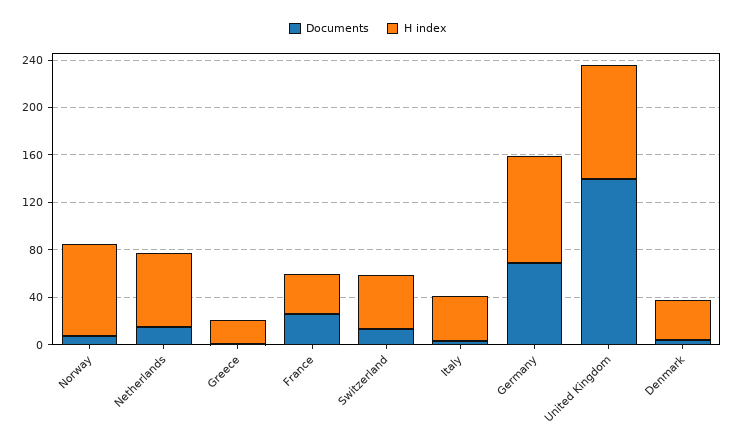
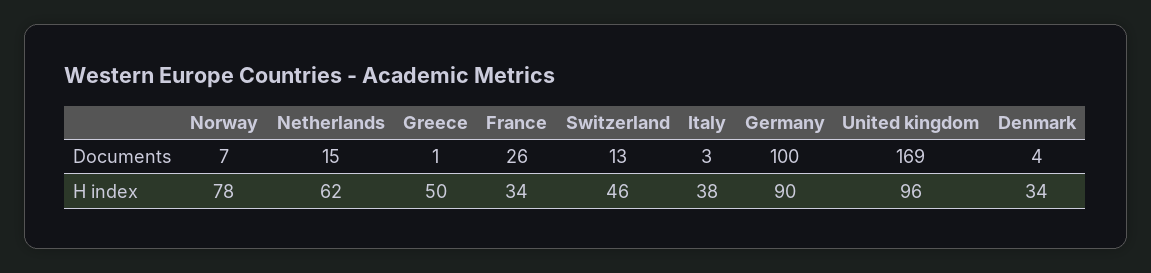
  {
    "Documents": {
      "Norway": 7,
      "Netherlands": 15,
      "Greece": 1,
      "France": 26,
      "Switzerland": 13,
      "Italy": 3,
-     "Germany": 70,
+     "Germany": 100,
-     "United Kingdom": 140,
+     "United Kingdom": 169,
      "Denmark": 4
    },
    "H index": {
      "Norway": 78,
      "Netherlands": 62,
-     "Greece": 20,
+     "Greece": 50,
      "France": 34,
      "Switzerland": 46,
      "Italy": 38,
      "Germany": 90,
      "United Kingdom": 96,
      "Denmark": 34
    }
  }

